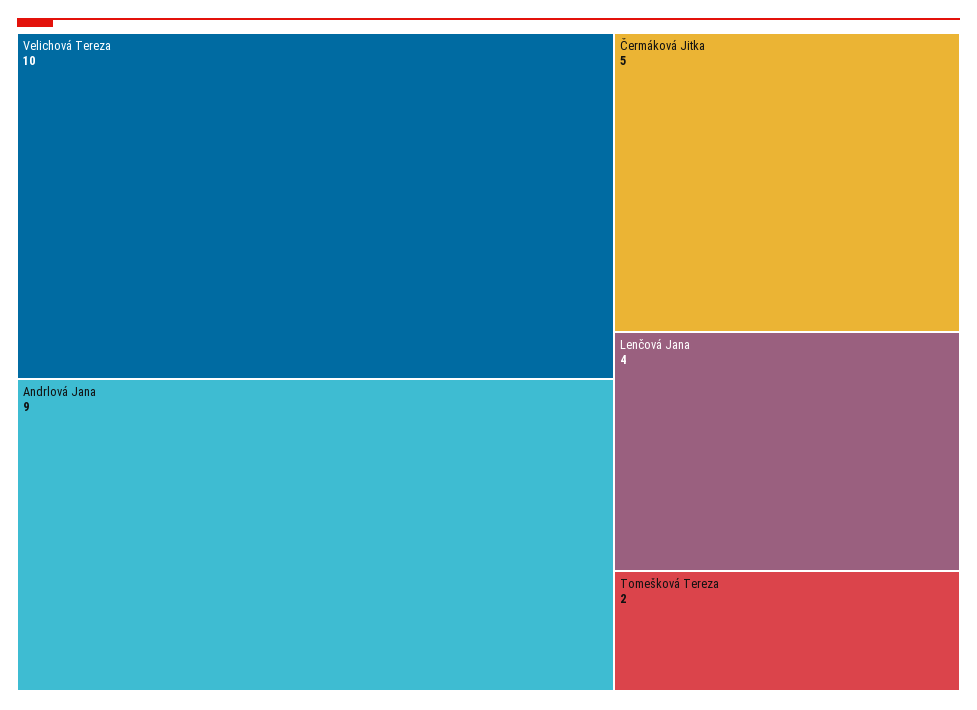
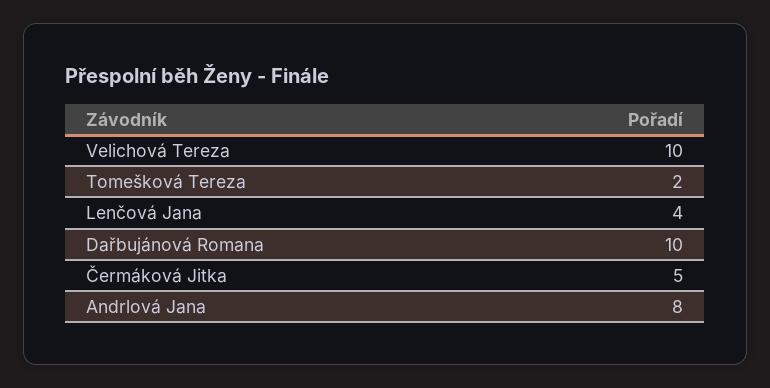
  {
    "Velichová Tereza": 10,
-   "Andrlová Jana": 9,
+   "Andrlová Jana": 8,
    "Čermáková Jitka": 5,
    "Lenčová Jana": 4,
-   "Tomešková Tereza": 2
+   "Tomešková Tereza": 2,
+   "Dařbujánová Romana": 10
  }

